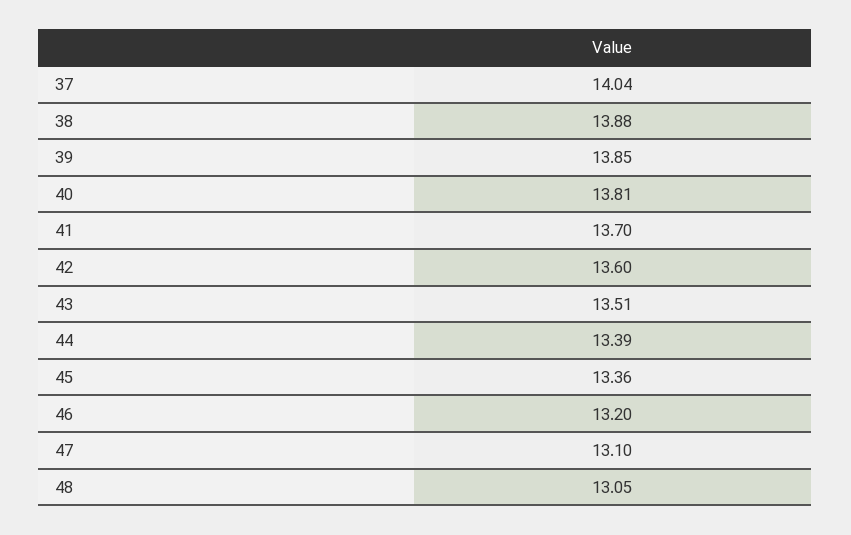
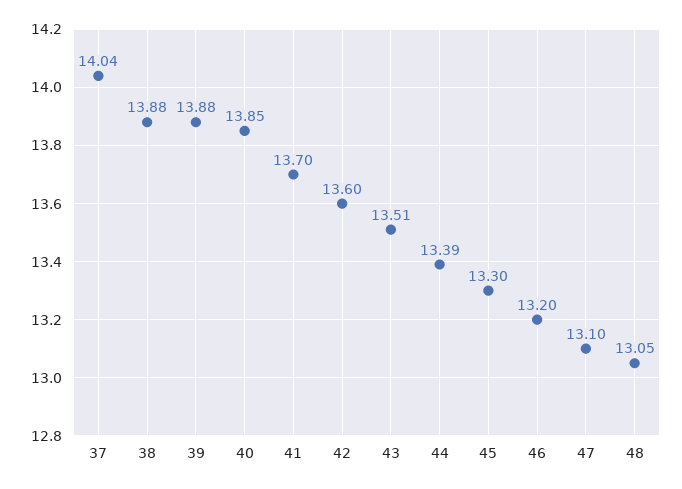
  {
    "37": 14.04,
    "38": 13.88,
-   "39": 13.85,
+   "39": 13.88,
-   "40": 13.81,
+   "40": 13.85,
    "41": 13.7,
    "42": 13.6,
    "43": 13.51,
    "44": 13.39,
-   "45": 13.36,
+   "45": 13.3,
    "46": 13.2,
    "47": 13.1,
    "48": 13.05
  }

